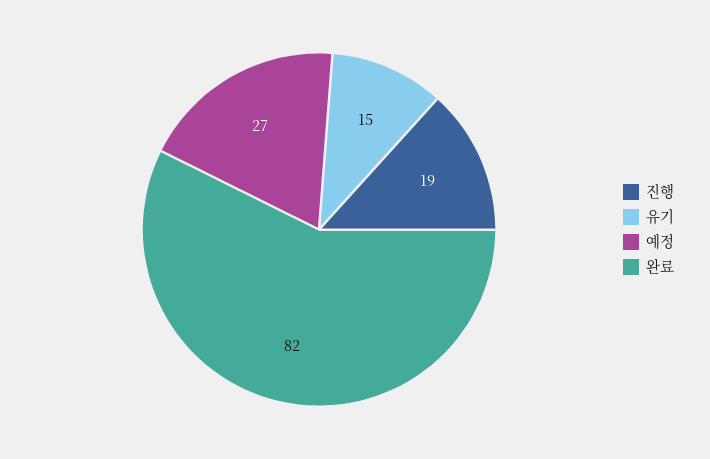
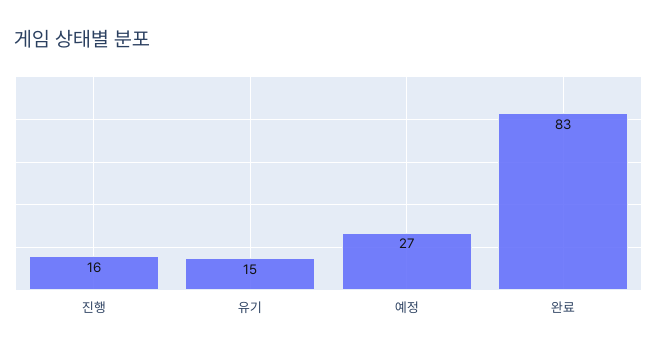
  {
-   "진행": 19,
+   "진행": 16,
    "유기": 15,
    "예정": 27,
-   "완료": 82
+   "완료": 83
  }

